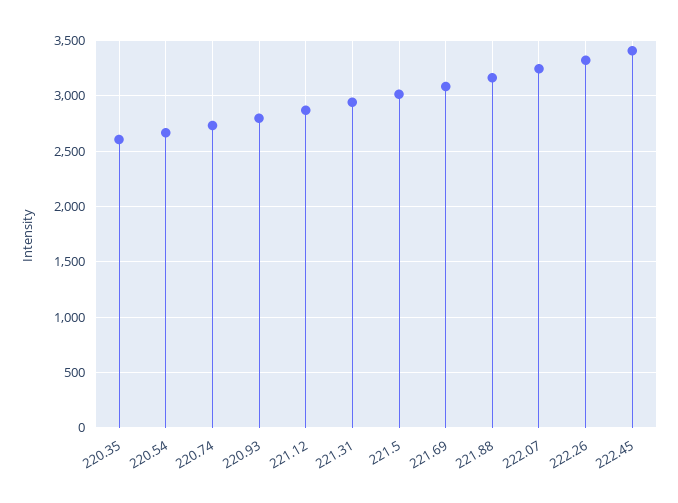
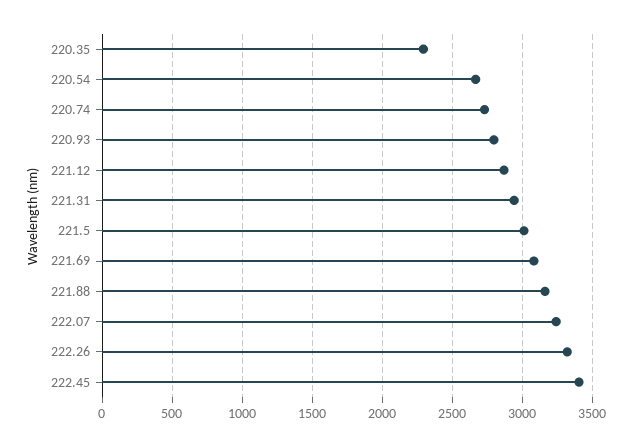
  {
-   "220.35": 2600,
+   "220.35": 2300,
    "220.54": 2650,
    "220.74": 2750,
    "220.93": 2800,
    "221.12": 2850,
    "221.31": 2950,
    "221.5": 3000,
    "221.69": 3100,
    "221.88": 3150,
    "222.07": 3250,
    "222.26": 3300,
    "222.45": 3400
  }

